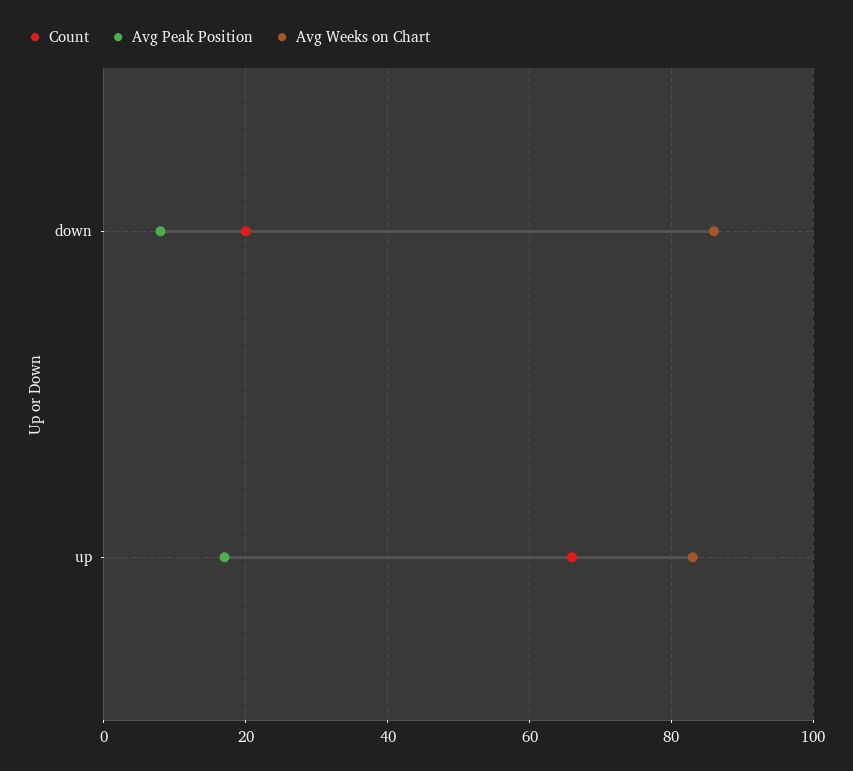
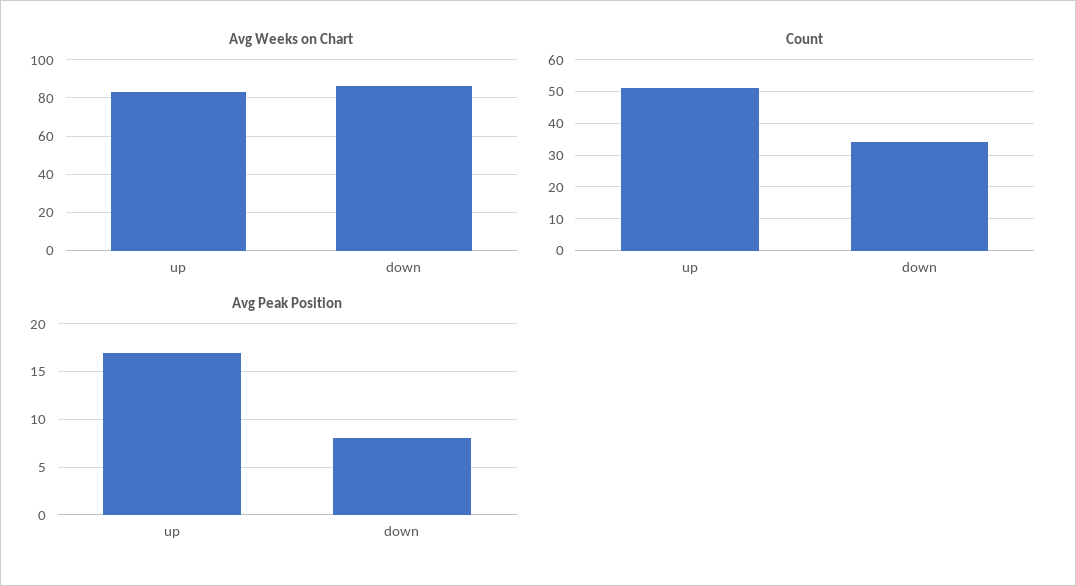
  {
    "Count": {
-     "down": 20,
+     "down": 35,
-     "up": 65
+     "up": 50
    },
    "Avg Peak Position": {
      "down": 8,
      "up": 17
    },
    "Avg Weeks on Chart": {
      "down": 85,
      "up": 85
    }
  }

